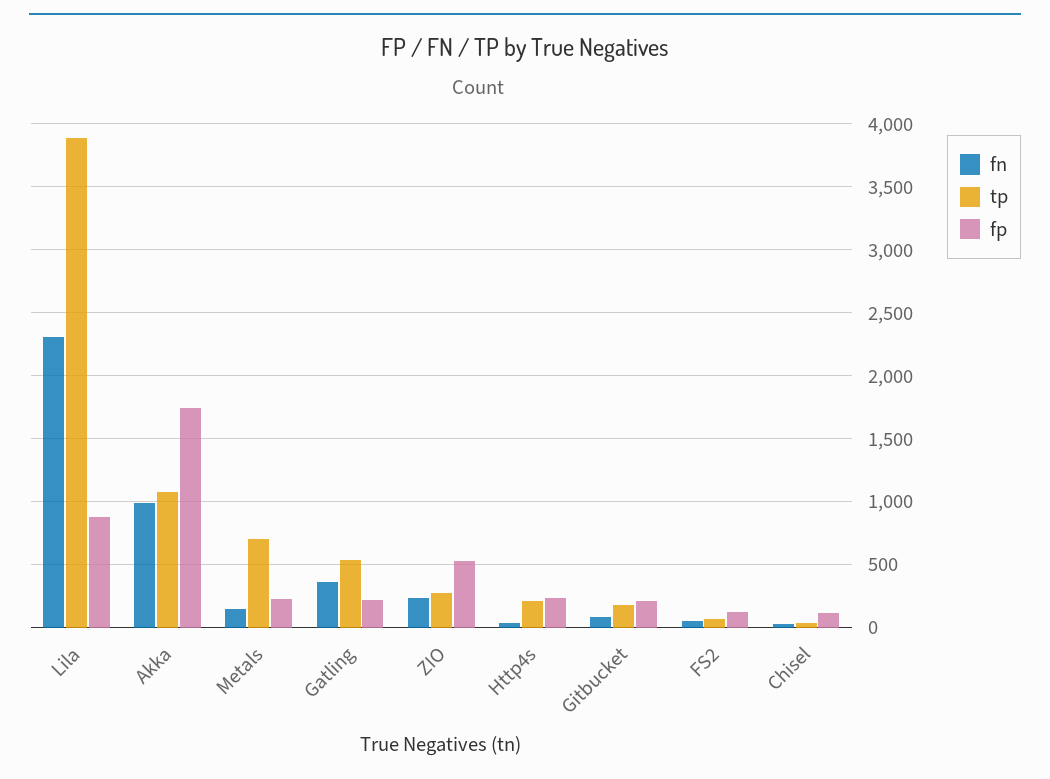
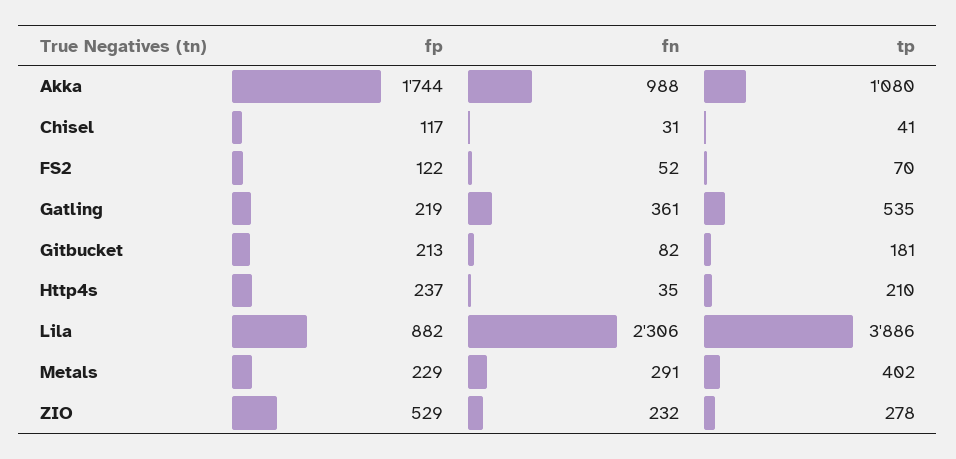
  {
    "fn": {
      "Lila": 2306,
      "Akka": 988,
-     "Metals": 150,
+     "Metals": 291,
      "Gatling": 361,
      "ZIO": 232,
      "Http4s": 35,
      "Gitbucket": 82,
      "FS2": 52,
      "Chisel": 31
    },
    "tp": {
      "Lila": 3886,
      "Akka": 1080,
-     "Metals": 700,
+     "Metals": 402,
      "Gatling": 535,
      "ZIO": 278,
      "Http4s": 210,
      "Gitbucket": 181,
      "FS2": 70,
      "Chisel": 41
    },
    "fp": {
      "Lila": 882,
      "Akka": 1744,
      "Metals": 229,
      "Gatling": 219,
      "ZIO": 529,
      "Http4s": 237,
      "Gitbucket": 213,
      "FS2": 122,
      "Chisel": 117
    }
  }

